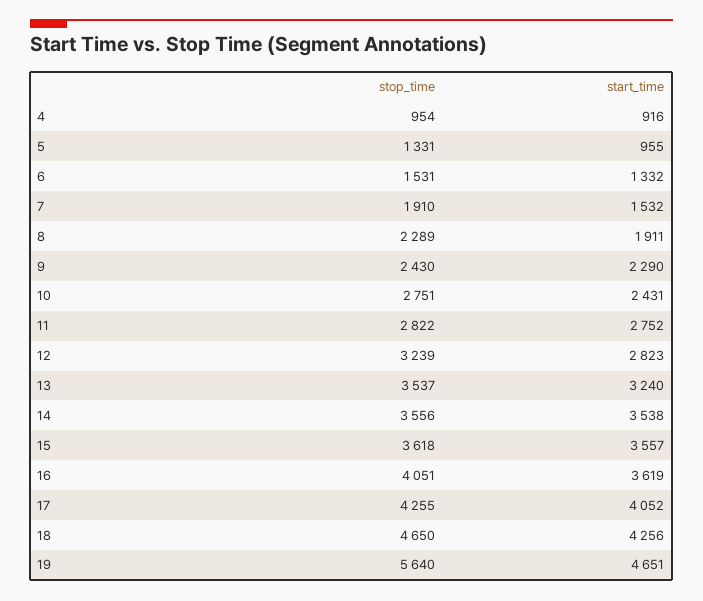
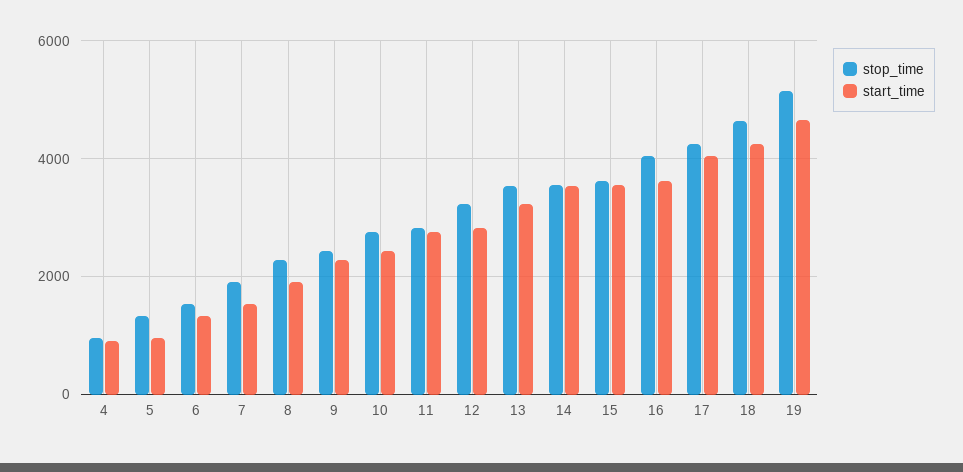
  {
    "stop_time": {
      "4": 954,
      "5": 1331,
      "6": 1531,
      "7": 1910,
      "8": 2289,
      "9": 2430,
      "10": 2751,
      "11": 2822,
      "12": 3239,
      "13": 3537,
      "14": 3556,
      "15": 3618,
      "16": 4051,
      "17": 4255,
      "18": 4650,
-     "19": 5640
+     "19": 5200
    },
    "start_time": {
      "4": 916,
      "5": 955,
      "6": 1332,
      "7": 1532,
      "8": 1911,
      "9": 2290,
      "10": 2431,
      "11": 2752,
      "12": 2823,
      "13": 3240,
      "14": 3538,
      "15": 3557,
      "16": 3619,
      "17": 4052,
      "18": 4256,
      "19": 4651
    }
  }

